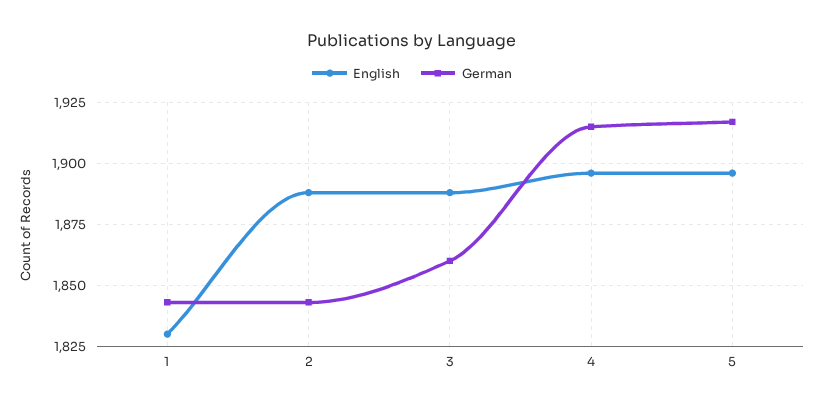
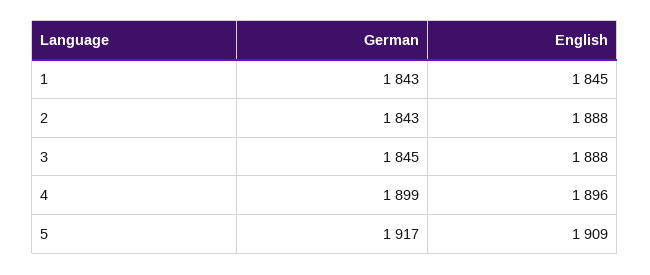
  {
    "English": {
-     "1": 1830,
+     "1": 1845,
      "2": 1888,
      "3": 1888,
      "4": 1896,
-     "5": 1895
+     "5": 1909
    },
    "German": {
      "1": 1843,
      "2": 1843,
-     "3": 1860,
+     "3": 1845,
-     "4": 1915,
+     "4": 1899,
      "5": 1917
    }
  }

